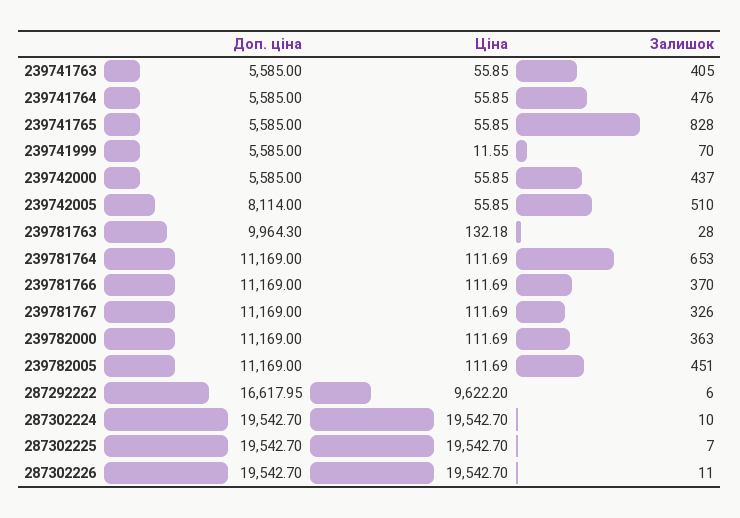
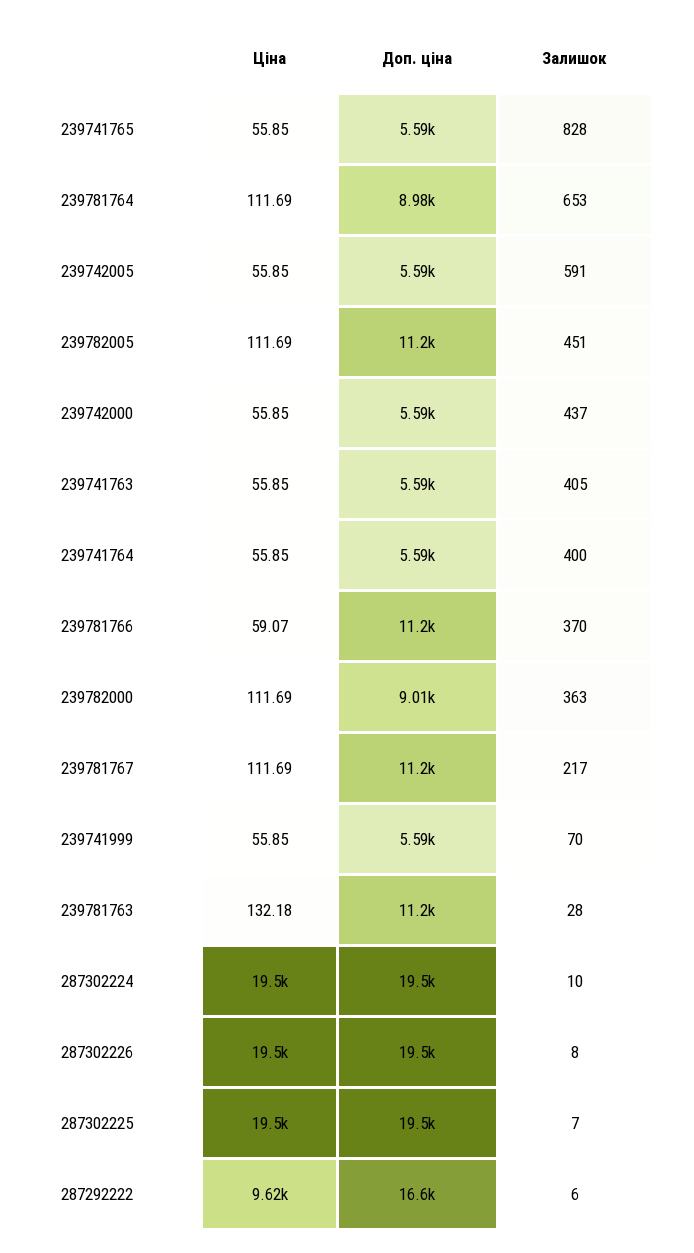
  {
    "Доп. ціна": {
      "239741763": 5585,
      "239741764": 5585,
      "239741765": 5585,
      "239741999": 5585,
      "239742000": 5585,
-     "239742005": 8114,
+     "239742005": 5590,
-     "239781763": 9964.3,
+     "239781763": 11200,
-     "239781764": 11169,
+     "239781764": 8980,
      "239781766": 11169,
      "239781767": 11169,
-     "239782000": 11169,
+     "239782000": 9010,
      "239782005": 11169,
      "287292222": 16617.95,
      "287302224": 19542.7,
      "287302225": 19542.7,
      "287302226": 19542.7
    },
    "Ціна": {
      "239741763": 55.85,
      "239741764": 55.85,
      "239741765": 55.85,
-     "239741999": 11.55,
+     "239741999": 55.85,
      "239742000": 55.85,
      "239742005": 55.85,
      "239781763": 132.18,
      "239781764": 111.69,
-     "239781766": 111.69,
+     "239781766": 59.07,
      "239781767": 111.69,
      "239782000": 111.69,
      "239782005": 111.69,
      "287292222": 9622.2,
      "287302224": 19542.7,
      "287302225": 19542.7,
      "287302226": 19542.7
    },
    "Залишок": {
      "239741763": 405,
-     "239741764": 476,
+     "239741764": 400,
      "239741765": 828,
      "239741999": 70,
      "239742000": 437,
-     "239742005": 510,
+     "239742005": 591,
      "239781763": 28,
      "239781764": 653,
      "239781766": 370,
-     "239781767": 326,
+     "239781767": 217,
      "239782000": 363,
      "239782005": 451,
      "287292222": 6,
      "287302224": 10,
      "287302225": 7,
-     "287302226": 11
+     "287302226": 8
    }
  }

